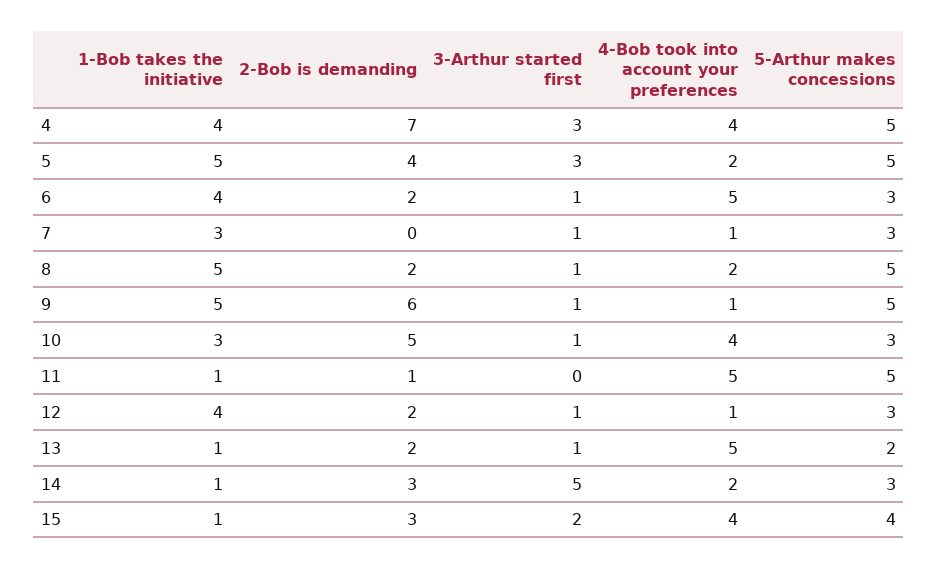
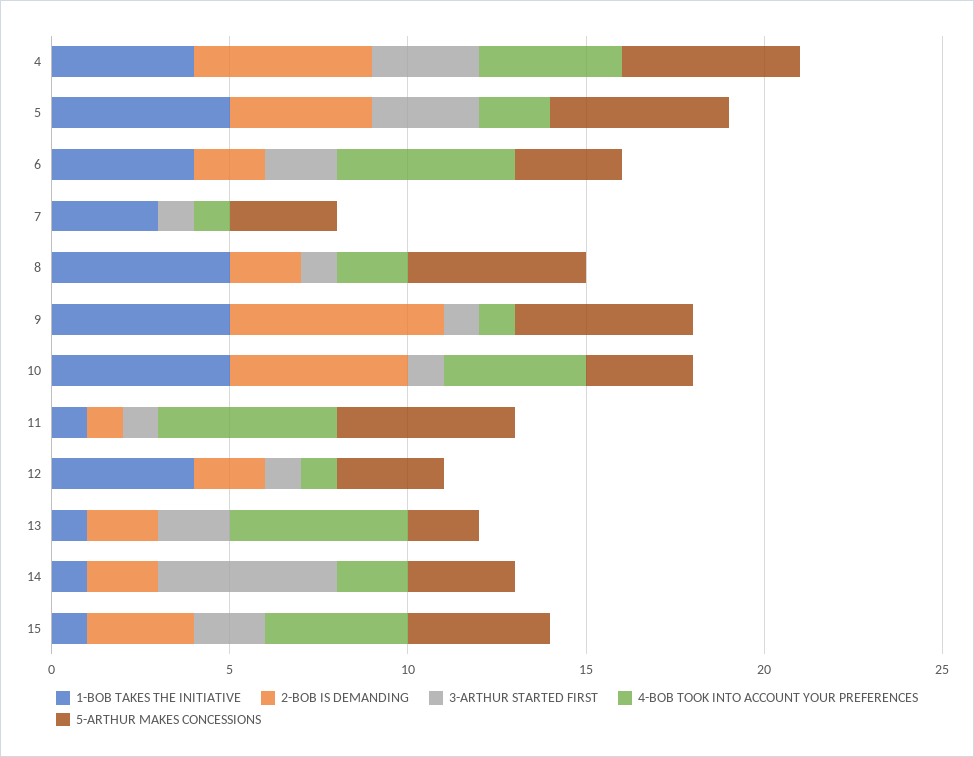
  {
    "1-Bob takes the initiative": {
      "4": 4,
      "5": 5,
      "6": 4,
      "7": 3,
      "8": 5,
      "9": 5,
-     "10": 3,
+     "10": 5,
      "11": 1,
      "12": 4,
      "13": 1,
      "14": 1,
      "15": 1
    },
    "2-Bob is demanding": {
-     "4": 7,
+     "4": 5,
      "5": 4,
      "6": 2,
      "7": 0,
      "8": 2,
      "9": 6,
      "10": 5,
      "11": 1,
      "12": 2,
      "13": 2,
-     "14": 3,
+     "14": 2,
      "15": 3
    },
    "3-Arthur started first": {
      "4": 3,
      "5": 3,
-     "6": 1,
+     "6": 2,
      "7": 1,
      "8": 1,
      "9": 1,
      "10": 1,
-     "11": 0,
+     "11": 1,
      "12": 1,
-     "13": 1,
+     "13": 2,
      "14": 5,
      "15": 2
    },
    "4-Bob took into account your preferences": {
      "4": 4,
      "5": 2,
      "6": 5,
      "7": 1,
      "8": 2,
      "9": 1,
      "10": 4,
      "11": 5,
      "12": 1,
      "13": 5,
      "14": 2,
      "15": 4
    },
    "5-Arthur makes concessions": {
      "4": 5,
      "5": 5,
      "6": 3,
      "7": 3,
      "8": 5,
      "9": 5,
      "10": 3,
      "11": 5,
      "12": 3,
      "13": 2,
      "14": 3,
      "15": 4
    }
  }

